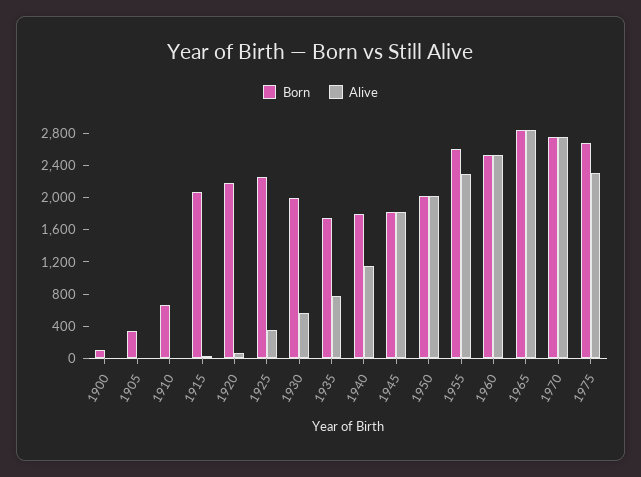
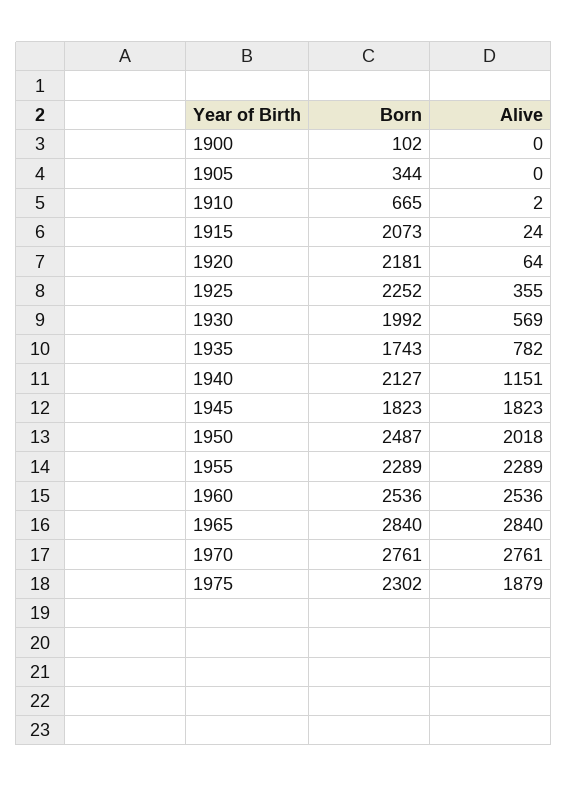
  {
    "Born": {
      "1900": 102,
      "1905": 344,
      "1910": 665,
      "1915": 2073,
      "1920": 2181,
      "1925": 2252,
      "1930": 1992,
      "1935": 1743,
-     "1940": 1800,
+     "1940": 2127,
      "1945": 1823,
-     "1950": 2000,
+     "1950": 2487,
-     "1955": 2600,
+     "1955": 2289,
      "1960": 2536,
      "1965": 2840,
      "1970": 2761,
-     "1975": 2700
+     "1975": 2302
    },
    "Alive": {
      "1900": 0,
      "1905": 0,
      "1910": 2,
      "1915": 24,
      "1920": 64,
      "1925": 355,
      "1930": 569,
      "1935": 782,
      "1940": 1151,
      "1945": 1823,
      "1950": 2018,
      "1955": 2289,
      "1960": 2536,
      "1965": 2840,
      "1970": 2761,
-     "1975": 2300
+     "1975": 1879
    }
  }

